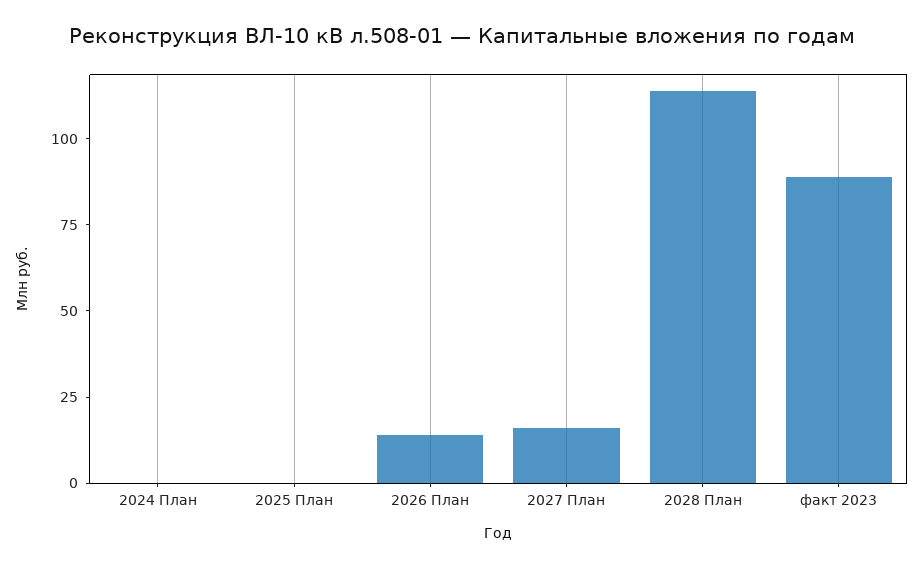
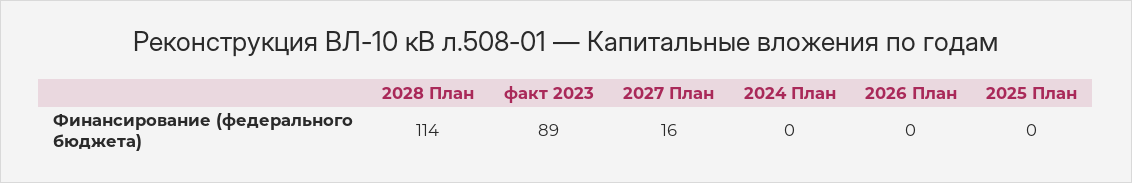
  {
    "2024 План": 0,
    "2025 План": 0,
-   "2026 План": 15,
+   "2026 План": 0,
    "2027 План": 16,
    "2028 План": 114,
    "факт 2023": 89
  }

